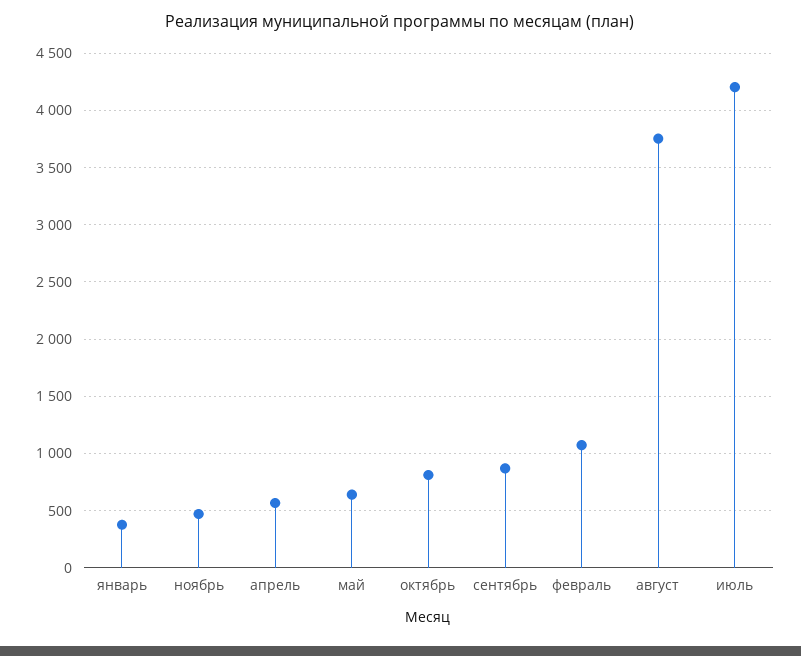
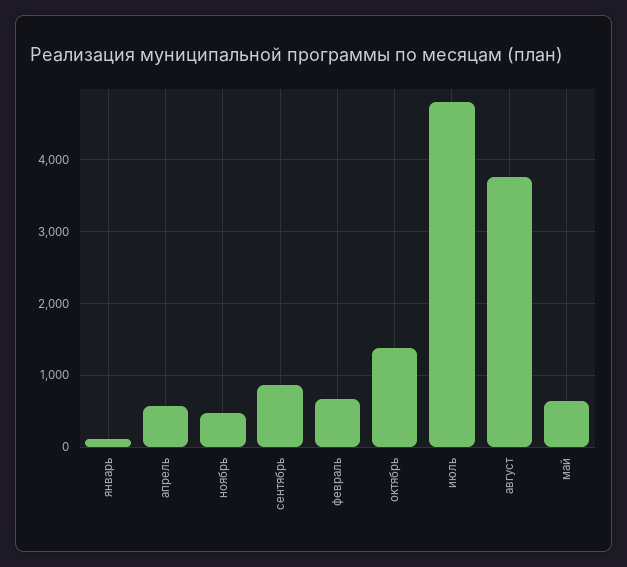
  {
-   "январь": 400,
+   "январь": 100,
    "ноябрь": 500,
    "апрель": 600,
    "май": 600,
-   "октябрь": 800,
+   "октябрь": 1400,
    "сентябрь": 900,
-   "февраль": 1100,
+   "февраль": 700,
    "август": 3800,
-   "июль": 4200
+   "июль": 4800
  }

